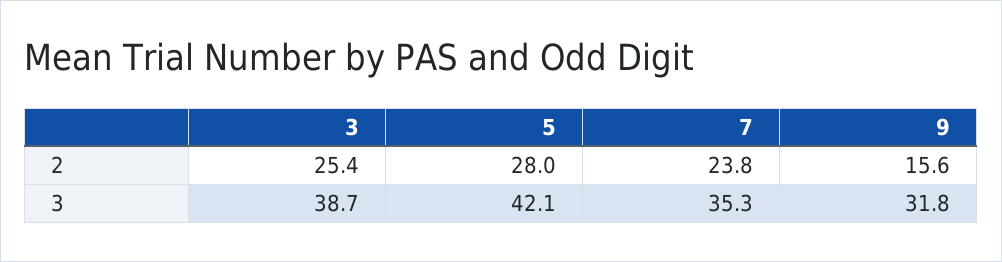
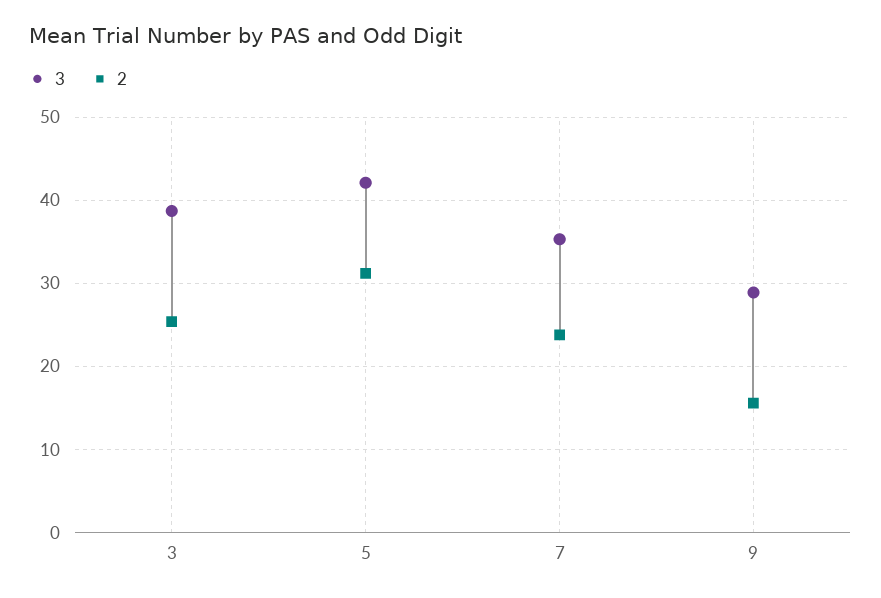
  {
    "2": {
      "3": 25.4,
-     "5": 28,
+     "5": 31,
      "7": 23.8,
      "9": 15.6
    },
    "3": {
      "3": 38.7,
      "5": 42.1,
      "7": 35.3,
-     "9": 31.8
+     "9": 29
    }
  }

